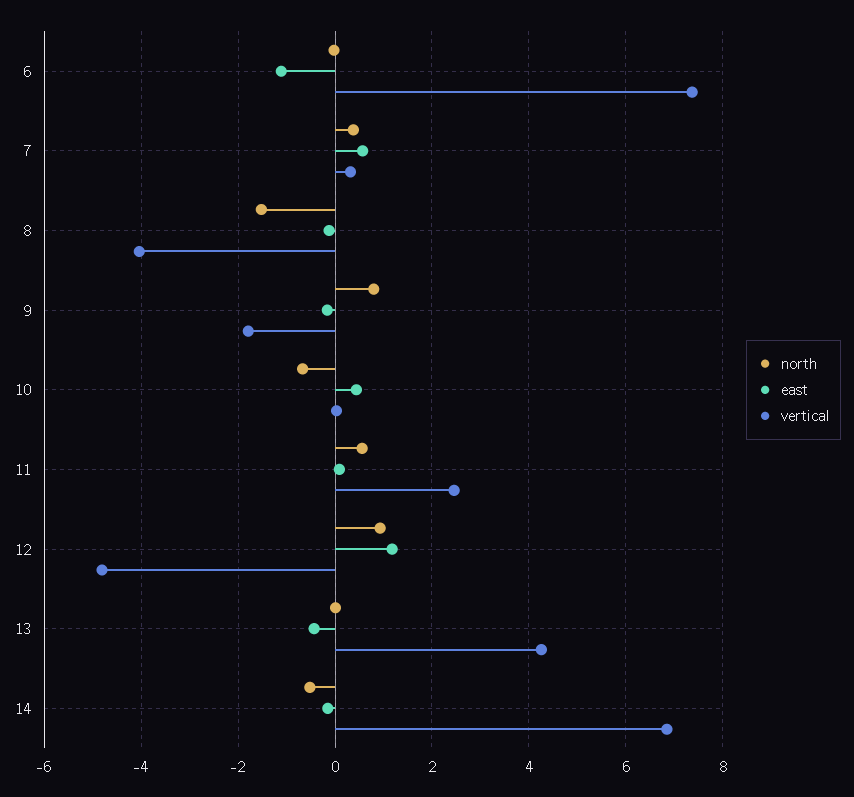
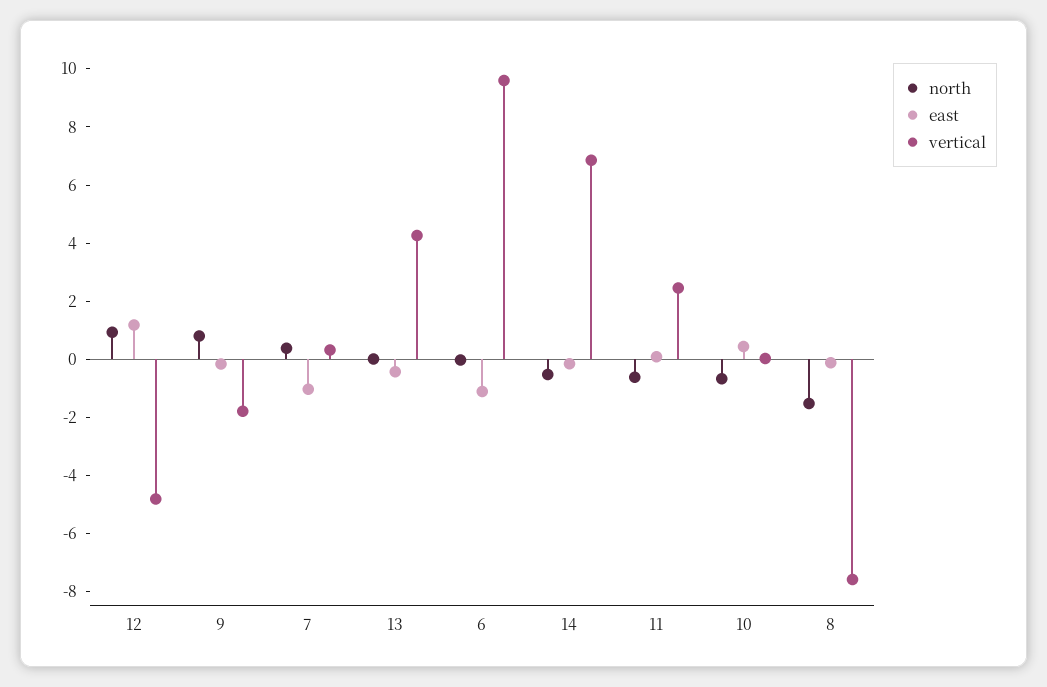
  {
    "north": {
      "6": 0,
      "7": 0.4,
      "8": -1.6,
      "9": 0.8,
      "10": -0.6,
-     "11": 0.6,
+     "11": -0.5,
      "12": 1,
      "13": 0,
      "14": -0.6
    },
    "east": {
      "6": -1.2,
-     "7": 0.6,
+     "7": -1,
      "8": -0.2,
      "9": -0.2,
      "10": 0.4,
      "11": 0,
      "12": 1.2,
      "13": -0.4,
      "14": -0.2
    },
    "vertical": {
-     "6": 7.4,
+     "6": 9.5,
      "7": 0.4,
-     "8": -4,
+     "8": -7.5,
      "9": -1.8,
      "10": 0,
      "11": 2.4,
      "12": -4.8,
      "13": 4.2,
      "14": 6.8
    }
  }

